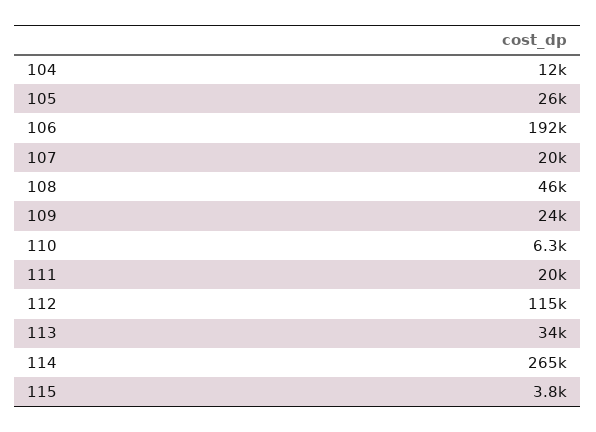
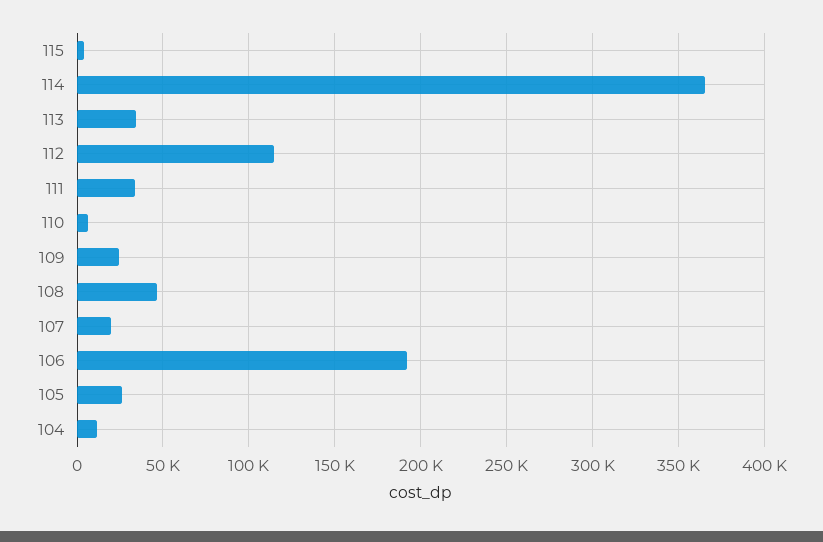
  {
    "104": 12000,
    "105": 26000,
    "106": 192000,
    "107": 20000,
    "108": 46000,
    "109": 24000,
    "110": 6300,
-   "111": 20000,
+   "111": 35000,
    "112": 115000,
    "113": 34000,
-   "114": 265000,
+   "114": 365000,
    "115": 3800
  }

